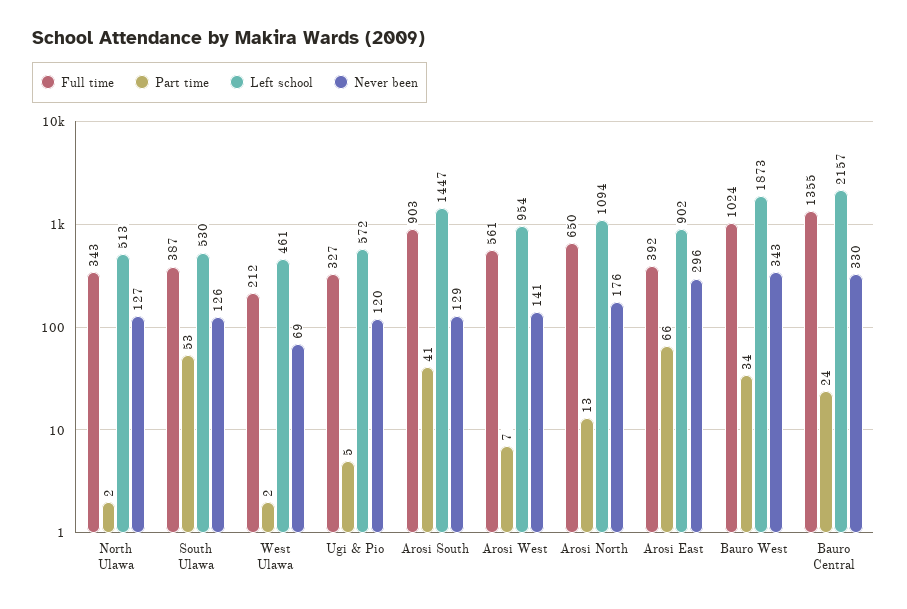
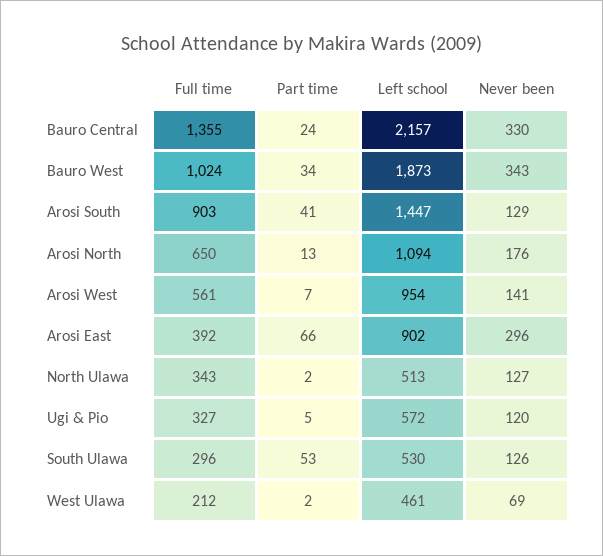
  {
    "Full time": {
      "North Ulawa": 343,
-     "South Ulawa": 387,
+     "South Ulawa": 296,
      "West Ulawa": 212,
      "Ugi & Pio": 327,
      "Arosi South": 903,
      "Arosi West": 561,
      "Arosi North": 650,
      "Arosi East": 392,
      "Bauro West": 1024,
      "Bauro Central": 1355
    },
    "Part time": {
      "North Ulawa": 2,
      "South Ulawa": 53,
      "West Ulawa": 2,
      "Ugi & Pio": 5,
      "Arosi South": 41,
      "Arosi West": 7,
      "Arosi North": 13,
      "Arosi East": 66,
      "Bauro West": 34,
      "Bauro Central": 24
    },
    "Left school": {
      "North Ulawa": 513,
      "South Ulawa": 530,
      "West Ulawa": 461,
      "Ugi & Pio": 572,
      "Arosi South": 1447,
      "Arosi West": 954,
      "Arosi North": 1094,
      "Arosi East": 902,
      "Bauro West": 1873,
      "Bauro Central": 2157
    },
    "Never been": {
      "North Ulawa": 127,
      "South Ulawa": 126,
      "West Ulawa": 69,
      "Ugi & Pio": 120,
      "Arosi South": 129,
      "Arosi West": 141,
      "Arosi North": 176,
      "Arosi East": 296,
      "Bauro West": 343,
      "Bauro Central": 330
    }
  }

